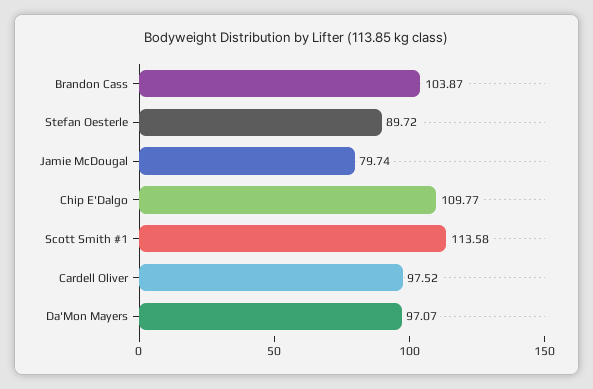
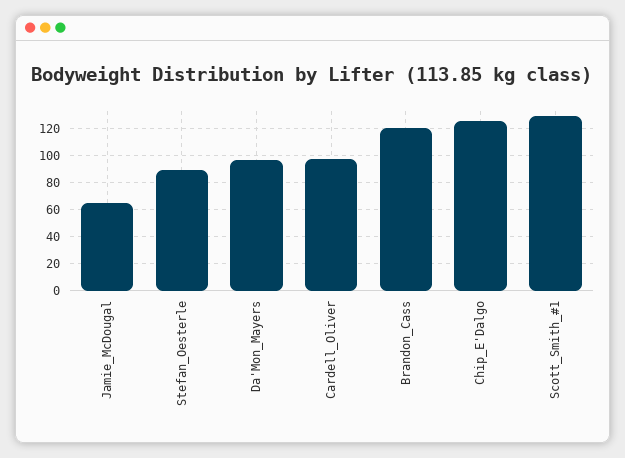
  {
-   "Brandon Cass": 103.87,
+   "Brandon Cass": 120,
    "Stefan Oesterle": 89.72,
-   "Jamie McDougal": 79.74,
+   "Jamie McDougal": 65,
-   "Chip E'Dalgo": 109.77,
+   "Chip E'Dalgo": 125,
-   "Scott Smith #1": 113.58,
+   "Scott Smith #1": 130,
    "Cardell Oliver": 97.52,
    "Da'Mon Mayers": 97.07
  }

